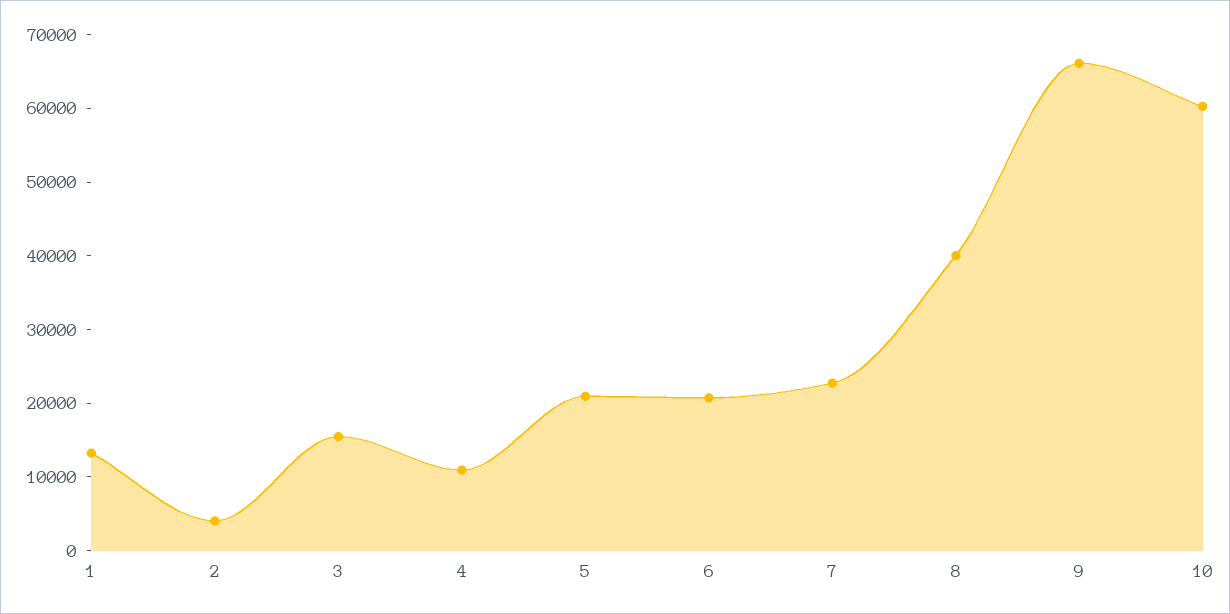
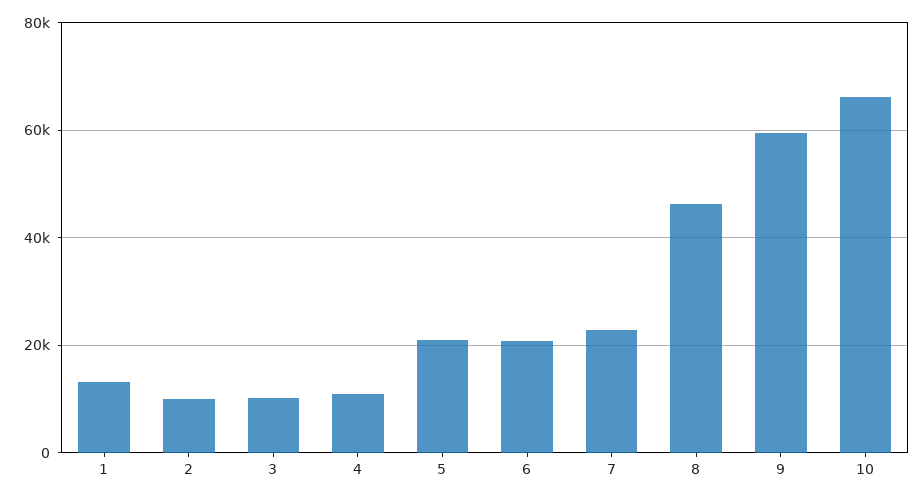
  {
    "1": 14000,
-   "2": 4000,
+   "2": 10000,
-   "3": 16000,
+   "3": 10000,
    "4": 10000,
    "5": 20000,
    "6": 20000,
    "7": 22000,
-   "8": 40000,
+   "8": 46000,
-   "9": 66000,
+   "9": 60000,
-   "10": 60000
+   "10": 66000
  }

